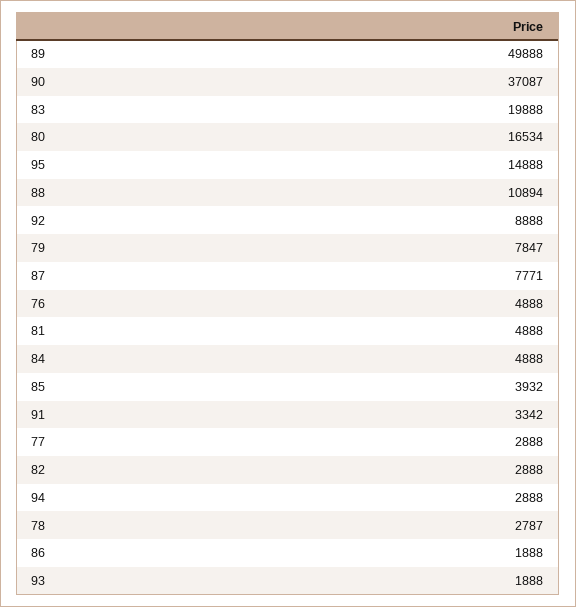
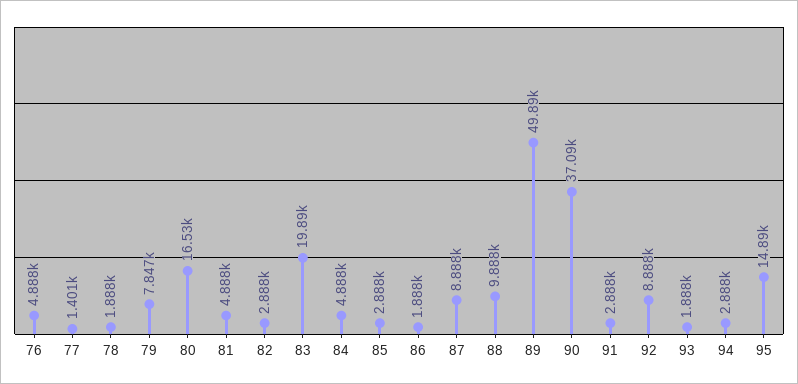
  {
    "89": 49888,
    "90": 37087,
    "83": 19888,
    "80": 16534,
    "95": 14888,
-   "88": 10894,
+   "88": 9888,
    "92": 8888,
    "79": 7847,
-   "87": 7771,
+   "87": 8888,
    "76": 4888,
    "81": 4888,
    "84": 4888,
-   "85": 3932,
+   "85": 2888,
-   "91": 3342,
+   "91": 2888,
-   "77": 2888,
+   "77": 1401,
    "82": 2888,
    "94": 2888,
-   "78": 2787,
+   "78": 1888,
    "86": 1888,
    "93": 1888
  }

